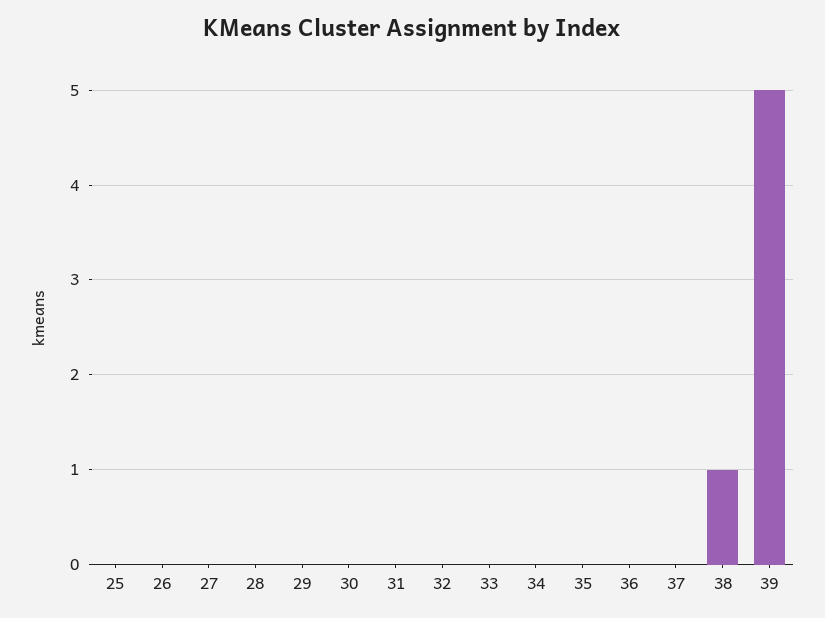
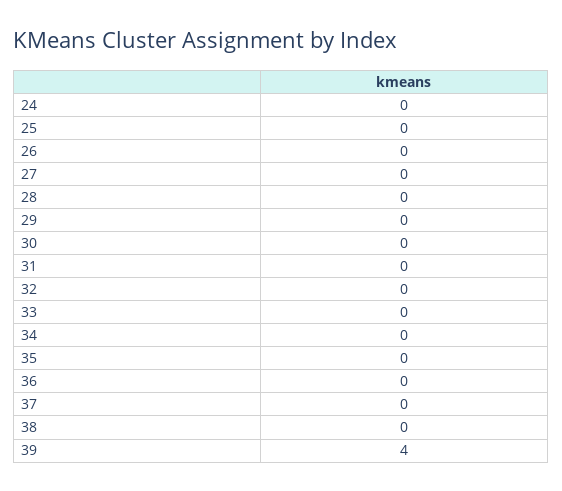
  {
    "25": 0,
    "26": 0,
    "27": 0,
    "28": 0,
    "29": 0,
    "30": 0,
    "31": 0,
    "32": 0,
    "33": 0,
    "34": 0,
    "35": 0,
    "36": 0,
    "37": 0,
-   "38": 1,
+   "38": 0,
-   "39": 5
+   "39": 4,
+   "24": 0
  }

